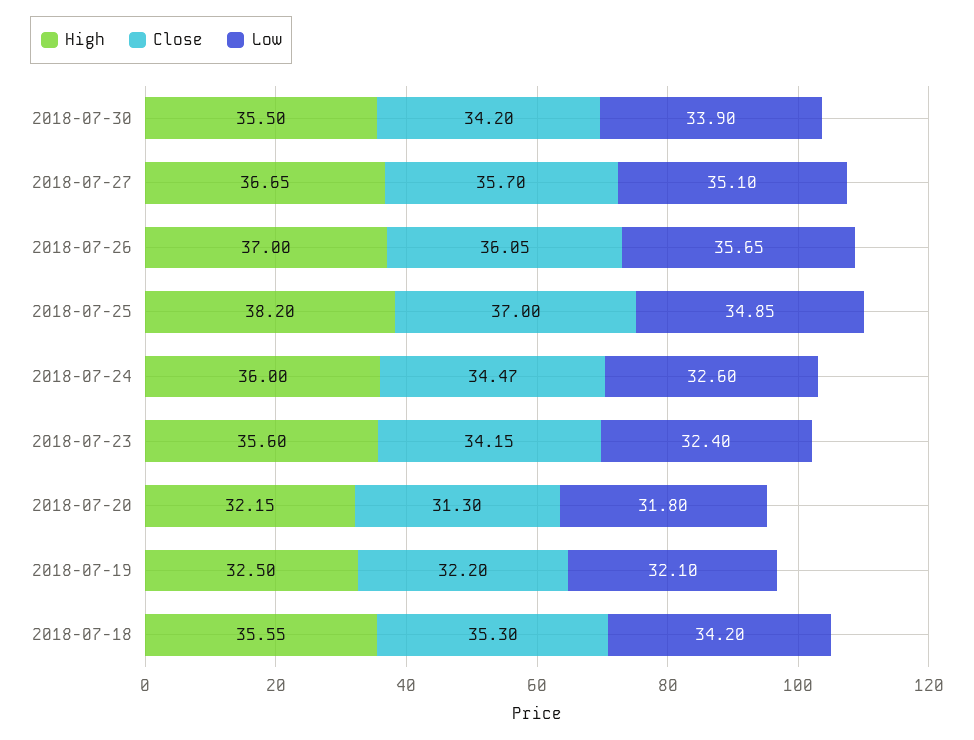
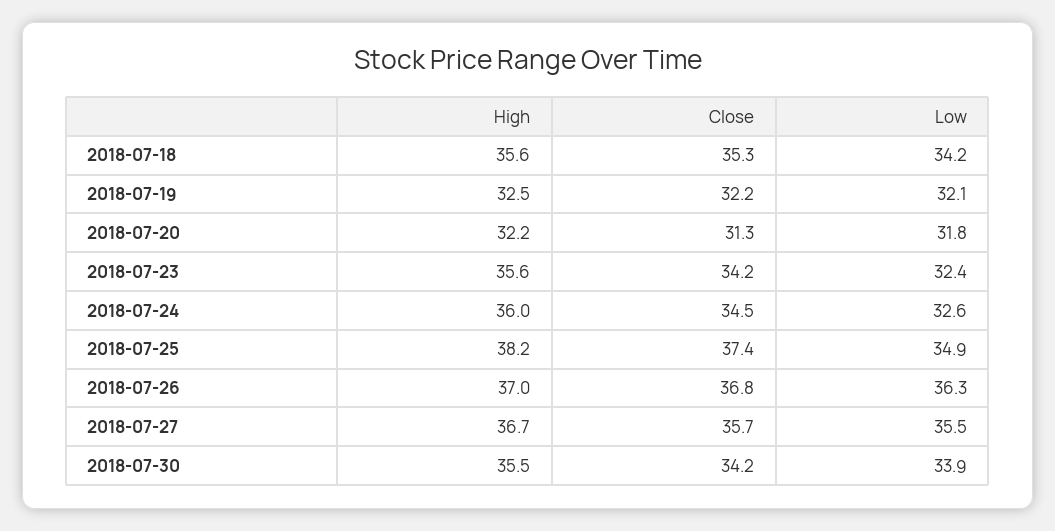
  {
    "High": {
      "2018-07-30": 35.5,
      "2018-07-27": 36.65,
      "2018-07-26": 37,
      "2018-07-25": 38.2,
      "2018-07-24": 36,
      "2018-07-23": 35.6,
      "2018-07-20": 32.15,
      "2018-07-19": 32.5,
      "2018-07-18": 35.55
    },
    "Close": {
      "2018-07-30": 34.2,
      "2018-07-27": 35.7,
-     "2018-07-26": 36.05,
+     "2018-07-26": 36.8,
-     "2018-07-25": 37,
+     "2018-07-25": 37.4,
      "2018-07-24": 34.47,
      "2018-07-23": 34.15,
      "2018-07-20": 31.3,
      "2018-07-19": 32.2,
      "2018-07-18": 35.3
    },
    "Low": {
      "2018-07-30": 33.9,
-     "2018-07-27": 35.1,
+     "2018-07-27": 35.5,
-     "2018-07-26": 35.65,
+     "2018-07-26": 36.3,
      "2018-07-25": 34.85,
      "2018-07-24": 32.6,
      "2018-07-23": 32.4,
      "2018-07-20": 31.8,
      "2018-07-19": 32.1,
      "2018-07-18": 34.2
    }
  }

